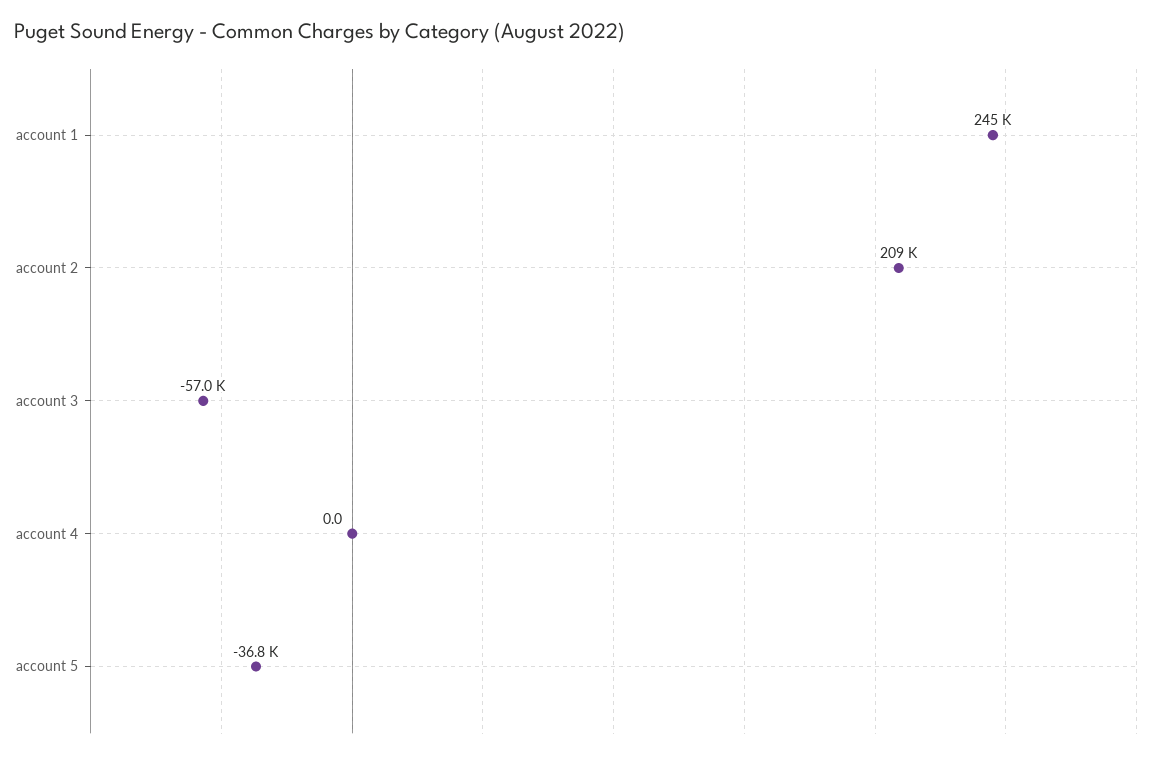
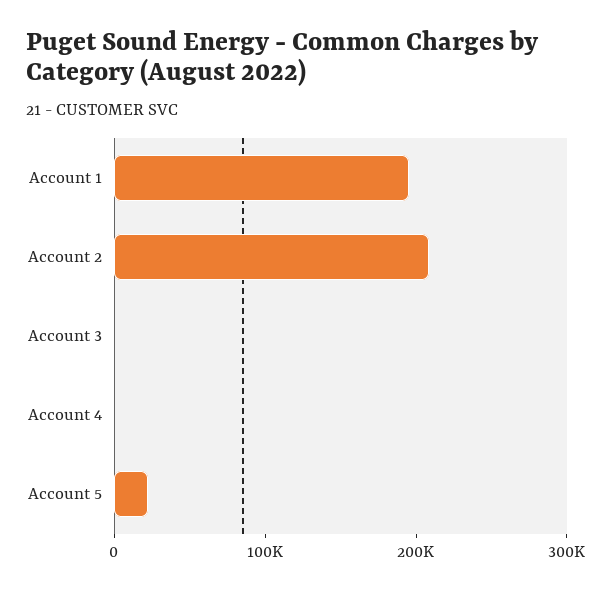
  {
-   "account 1": 245000,
+   "account 1": 200000,
    "account 2": 209000,
-   "account 3": -57000,
+   "account 3": 0,
    "account 4": 0,
-   "account 5": -36800
+   "account 5": 20000
  }

